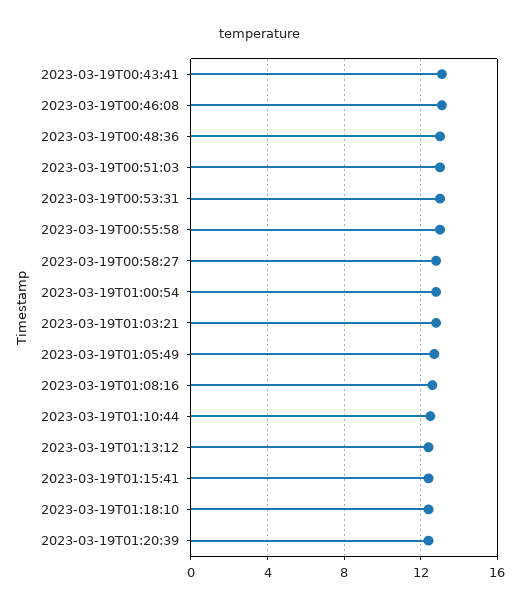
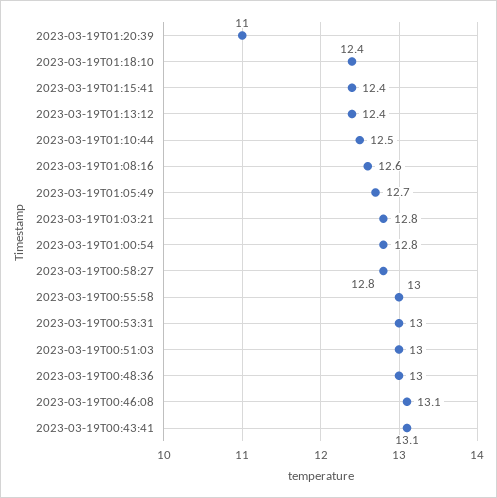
  {
    "2023-03-19T00:43:41": 13.1,
    "2023-03-19T00:46:08": 13.1,
    "2023-03-19T00:48:36": 13,
    "2023-03-19T00:51:03": 13,
    "2023-03-19T00:53:31": 13,
    "2023-03-19T00:55:58": 13,
    "2023-03-19T00:58:27": 12.8,
    "2023-03-19T01:00:54": 12.8,
    "2023-03-19T01:03:21": 12.8,
    "2023-03-19T01:05:49": 12.7,
    "2023-03-19T01:08:16": 12.6,
    "2023-03-19T01:10:44": 12.5,
    "2023-03-19T01:13:12": 12.4,
    "2023-03-19T01:15:41": 12.4,
    "2023-03-19T01:18:10": 12.4,
-   "2023-03-19T01:20:39": 12.5
+   "2023-03-19T01:20:39": 11
  }

